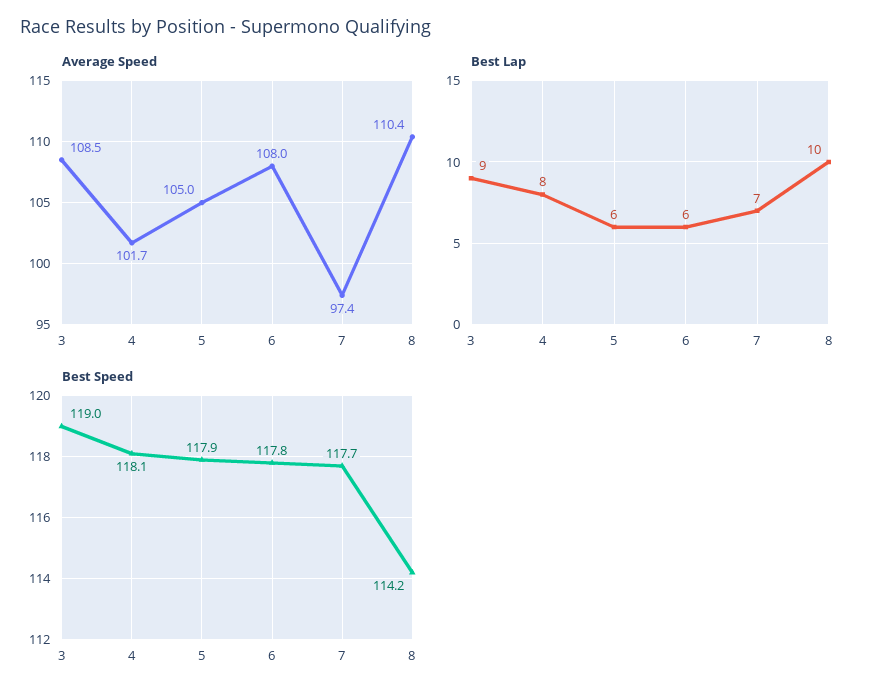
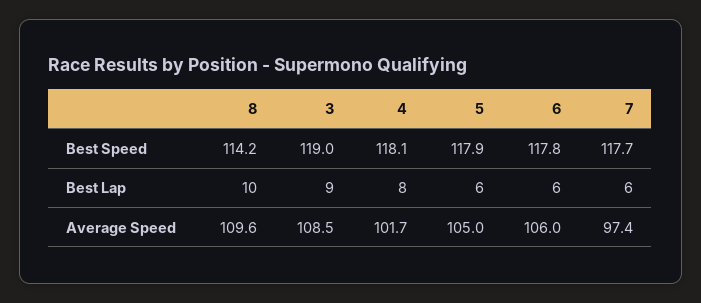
  {
    "Average Speed": {
      "3": 108.5,
      "4": 101.7,
      "5": 105,
-     "6": 108,
+     "6": 106,
      "7": 97.4,
-     "8": 110.4
+     "8": 109.6
    },
    "Best Lap": {
      "3": 9,
      "4": 8,
      "5": 6,
      "6": 6,
-     "7": 7,
+     "7": 6,
      "8": 10
    },
    "Best Speed": {
      "3": 119,
      "4": 118.1,
      "5": 117.9,
      "6": 117.8,
      "7": 117.7,
      "8": 114.2
    }
  }

